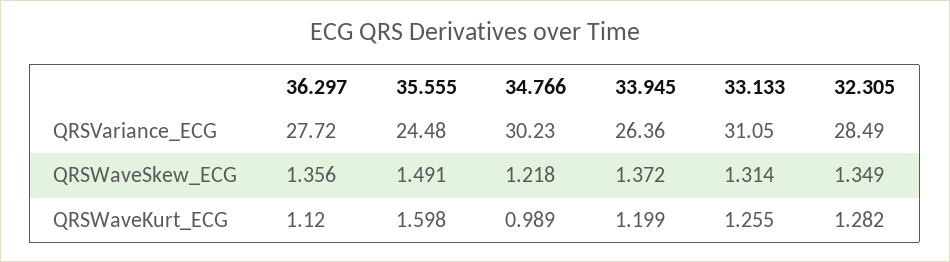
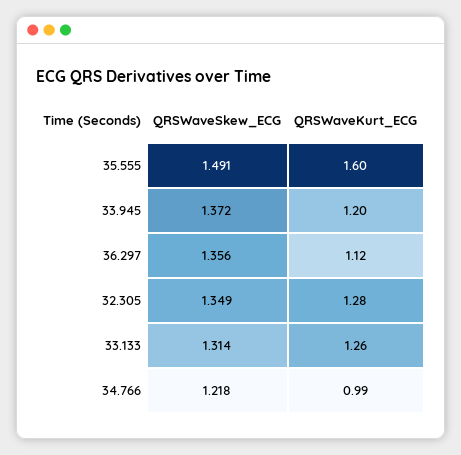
  {
    "36.297": {
-     "QRSVariance_ECG": 27.72,
      "QRSWaveSkew_ECG": 1.356,
      "QRSWaveKurt_ECG": 1.12
    },
    "35.555": {
-     "QRSVariance_ECG": 24.48,
      "QRSWaveSkew_ECG": 1.491,
      "QRSWaveKurt_ECG": 1.598
    },
    "34.766": {
-     "QRSVariance_ECG": 30.23,
      "QRSWaveSkew_ECG": 1.218,
      "QRSWaveKurt_ECG": 0.989
    },
    "33.945": {
-     "QRSVariance_ECG": 26.36,
      "QRSWaveSkew_ECG": 1.372,
      "QRSWaveKurt_ECG": 1.199
    },
    "33.133": {
-     "QRSVariance_ECG": 31.05,
      "QRSWaveSkew_ECG": 1.314,
      "QRSWaveKurt_ECG": 1.255
    },
    "32.305": {
-     "QRSVariance_ECG": 28.49,
      "QRSWaveSkew_ECG": 1.349,
      "QRSWaveKurt_ECG": 1.282
    }
  }

